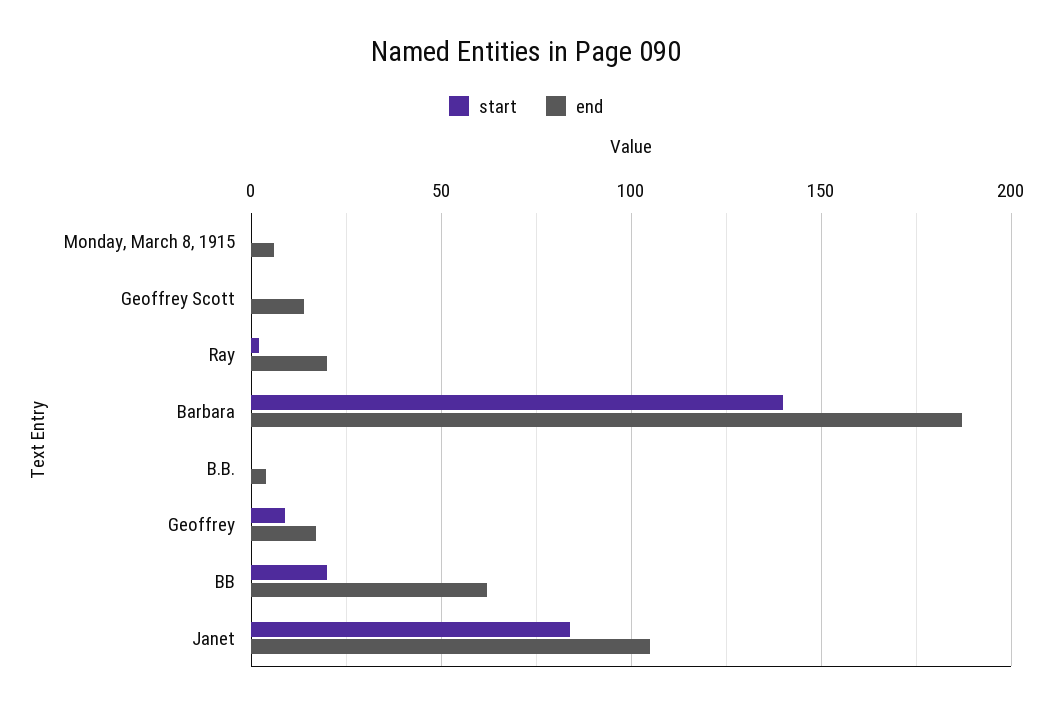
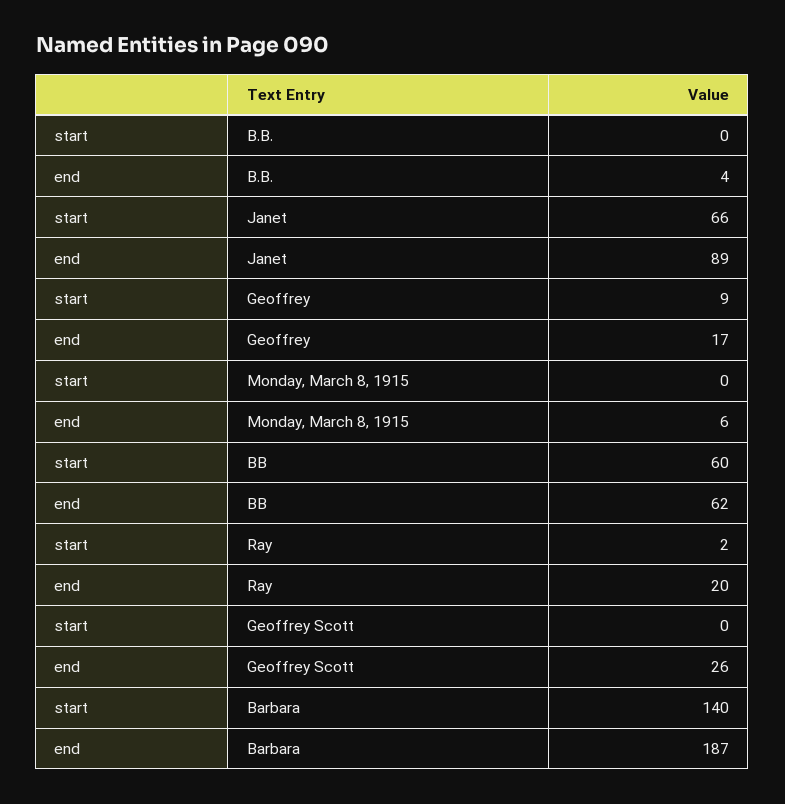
  {
    "start": {
      "Monday, March 8, 1915": 0,
      "Geoffrey Scott": 0,
      "Ray": 2,
      "Barbara": 140,
      "B.B.": 0,
      "Geoffrey": 9,
-     "BB": 20,
+     "BB": 60,
-     "Janet": 85
+     "Janet": 66
    },
    "end": {
      "Monday, March 8, 1915": 6,
-     "Geoffrey Scott": 15,
+     "Geoffrey Scott": 26,
      "Ray": 20,
      "Barbara": 187,
      "B.B.": 4,
      "Geoffrey": 17,
      "BB": 62,
-     "Janet": 105
+     "Janet": 89
    }
  }

